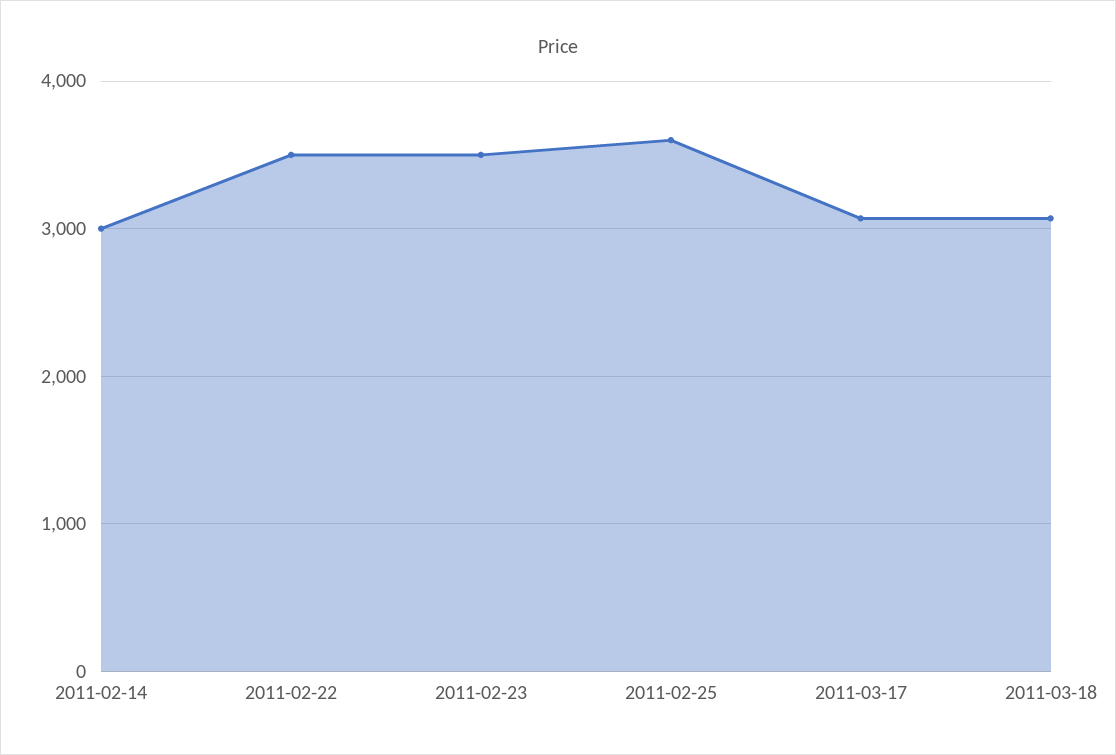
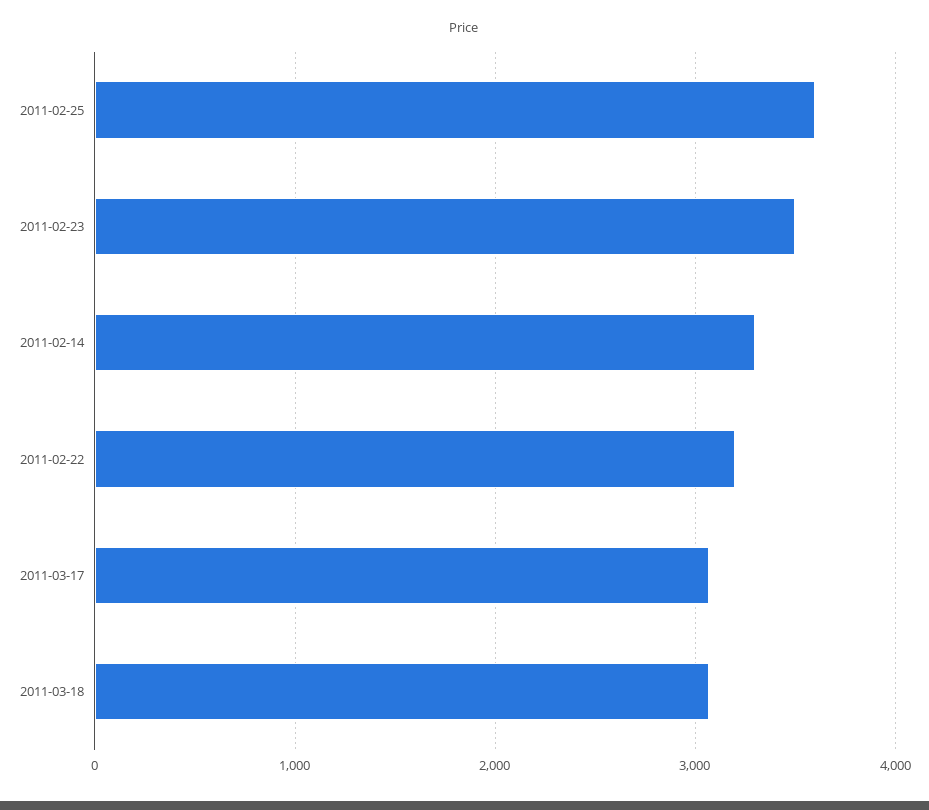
  {
-   "2011-02-14": 3000,
+   "2011-02-14": 3300,
-   "2011-02-22": 3500,
+   "2011-02-22": 3200,
    "2011-02-23": 3500,
    "2011-02-25": 3600,
    "2011-03-17": 3100,
    "2011-03-18": 3100
  }

